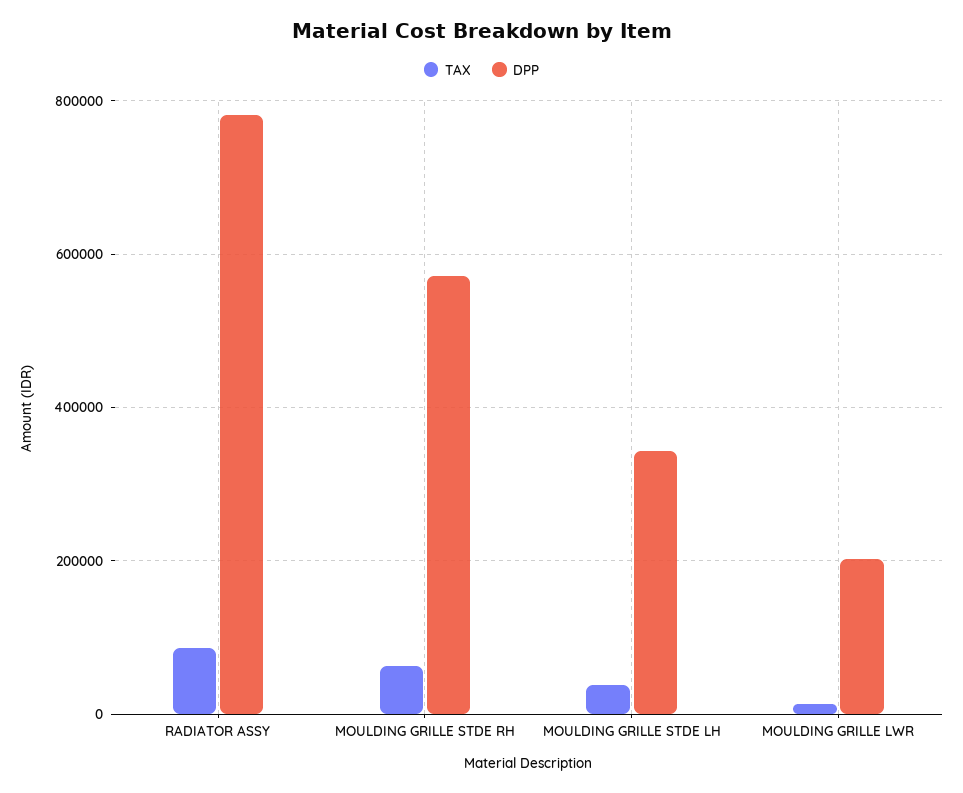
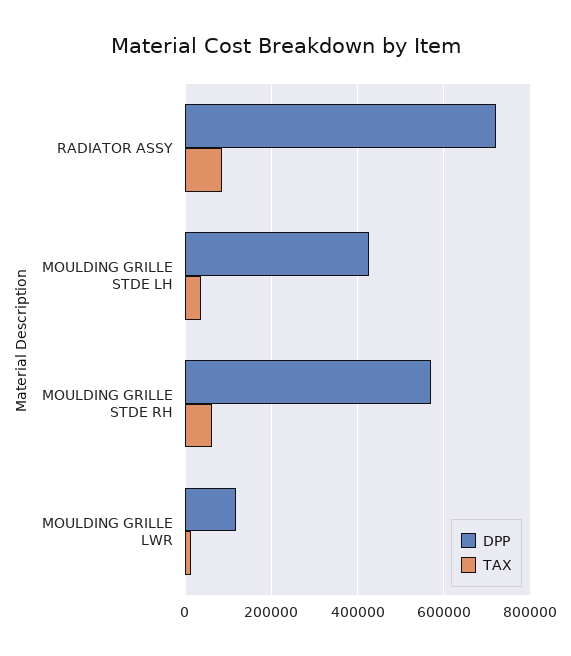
  {
    "TAX": {
      "RADIATOR ASSY": 80000,
      "MOULDING GRILLE STDE RH": 60000,
      "MOULDING GRILLE STDE LH": 40000,
      "MOULDING GRILLE LWR": 20000
    },
    "DPP": {
-     "RADIATOR ASSY": 780000,
+     "RADIATOR ASSY": 720000,
      "MOULDING GRILLE STDE RH": 580000,
-     "MOULDING GRILLE STDE LH": 340000,
+     "MOULDING GRILLE STDE LH": 420000,
-     "MOULDING GRILLE LWR": 200000
+     "MOULDING GRILLE LWR": 120000
    }
  }

